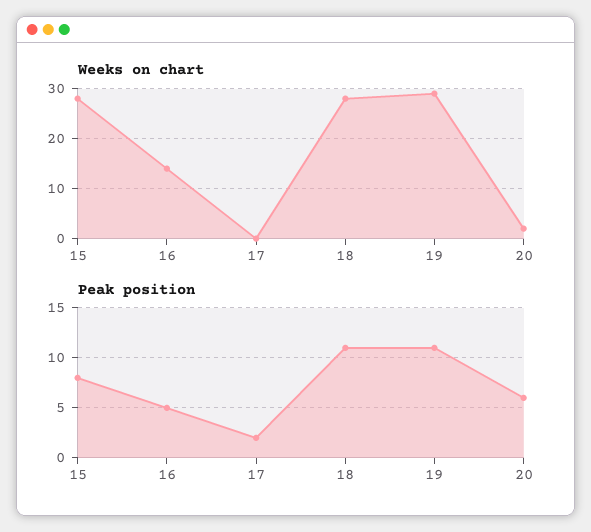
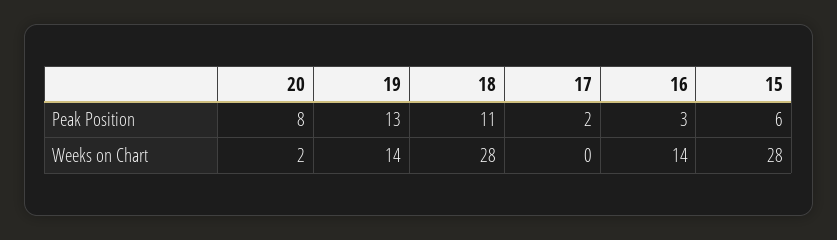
  {
    "Weeks on chart": {
      "15": 28,
      "16": 14,
      "17": 0,
      "18": 28,
-     "19": 30,
+     "19": 14,
      "20": 2
    },
    "Peak position": {
-     "15": 8,
+     "15": 6,
-     "16": 5,
+     "16": 3,
      "17": 2,
      "18": 11,
-     "19": 11,
+     "19": 13,
-     "20": 6
+     "20": 8
    }
  }

